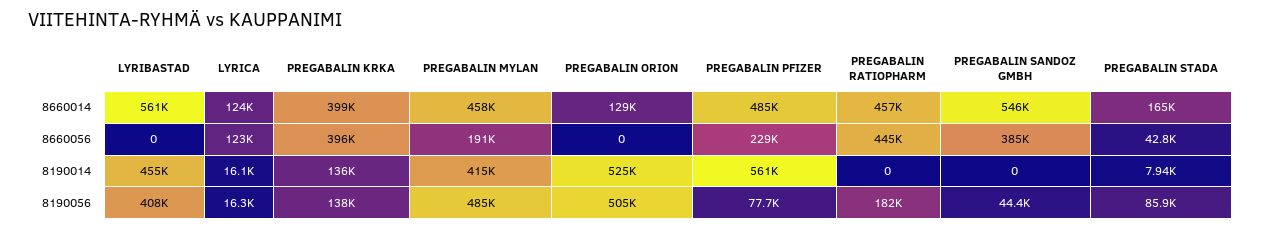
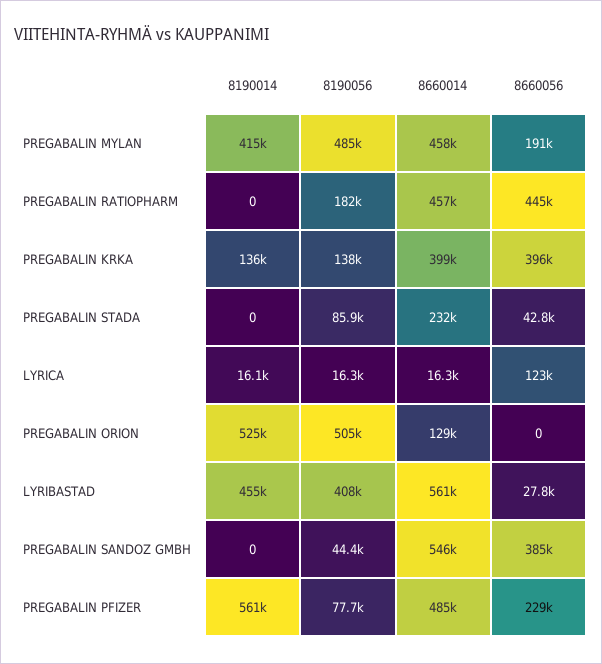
  {
    "LYRIBASTAD": {
      "8660014": 561000,
-     "8660056": 0,
+     "8660056": 27800,
      "8190014": 455000,
      "8190056": 408000
    },
    "LYRICA": {
-     "8660014": 124000,
+     "8660014": 16300,
      "8660056": 123000,
      "8190014": 16100,
      "8190056": 16300
    },
    "PREGABALIN KRKA": {
      "8660014": 399000,
      "8660056": 396000,
      "8190014": 136000,
      "8190056": 138000
    },
    "PREGABALIN MYLAN": {
      "8660014": 458000,
      "8660056": 191000,
      "8190014": 415000,
      "8190056": 485000
    },
    "PREGABALIN ORION": {
      "8660014": 129000,
      "8660056": 0,
      "8190014": 525000,
      "8190056": 505000
    },
    "PREGABALIN PFIZER": {
      "8660014": 485000,
      "8660056": 229000,
      "8190014": 561000,
      "8190056": 77700
    },
    "PREGABALIN RATIOPHARM": {
      "8660014": 457000,
      "8660056": 445000,
      "8190014": 0,
      "8190056": 182000
    },
    "PREGABALIN SANDOZ GMBH": {
      "8660014": 546000,
      "8660056": 385000,
      "8190014": 0,
      "8190056": 44400
    },
    "PREGABALIN STADA": {
-     "8660014": 165000,
+     "8660014": 232000,
      "8660056": 42800,
-     "8190014": 7940,
+     "8190014": 0,
      "8190056": 85900
    }
  }

